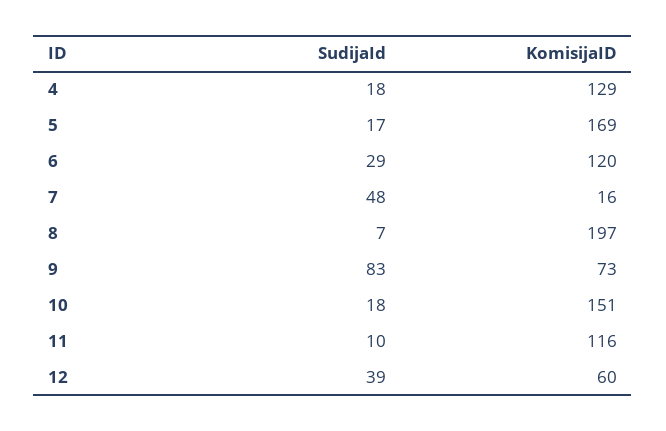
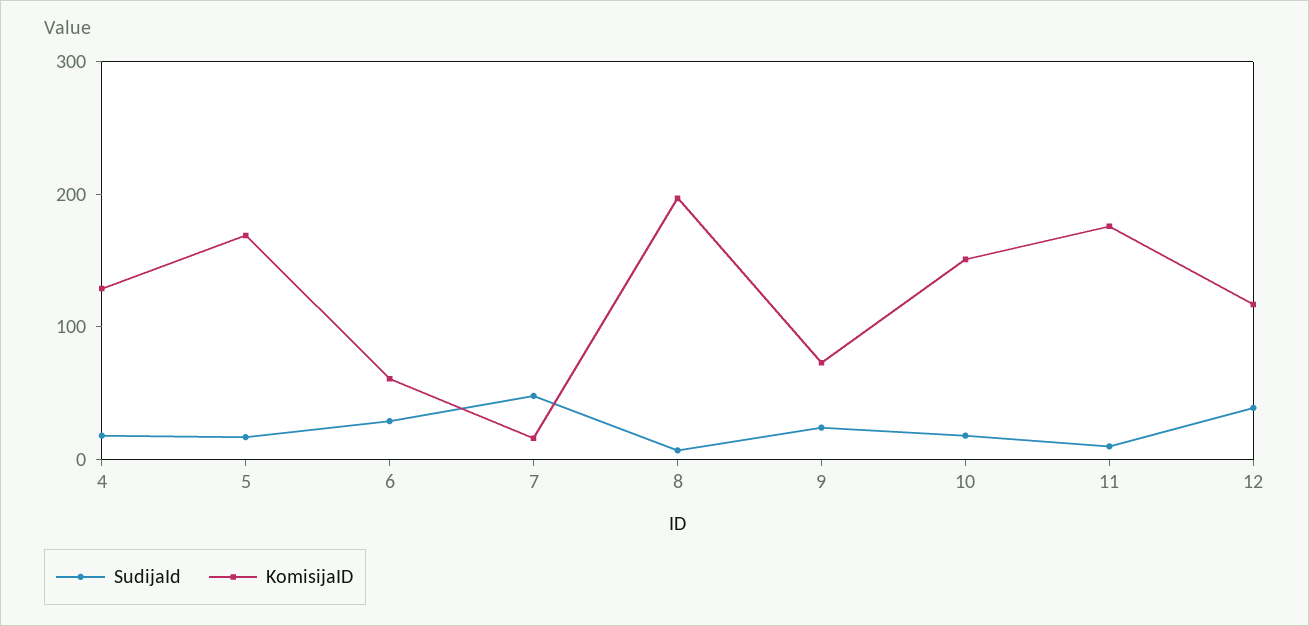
  {
    "SudijaId": {
      "4": 18,
      "5": 17,
      "6": 29,
      "7": 48,
      "8": 7,
-     "9": 83,
+     "9": 20,
      "10": 18,
      "11": 10,
      "12": 39
    },
    "KomisijaID": {
      "4": 129,
      "5": 169,
-     "6": 120,
+     "6": 60,
      "7": 16,
      "8": 197,
      "9": 73,
      "10": 151,
-     "11": 116,
+     "11": 180,
-     "12": 60
+     "12": 120
    }
  }

